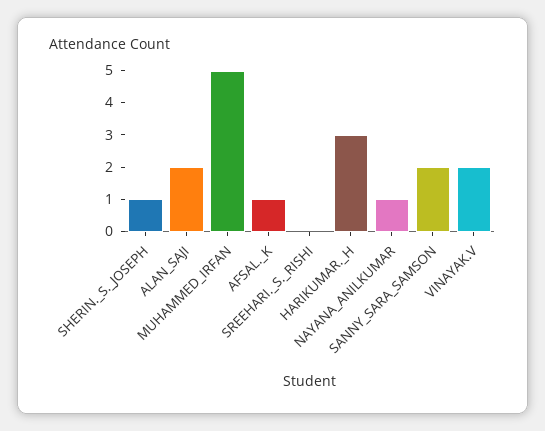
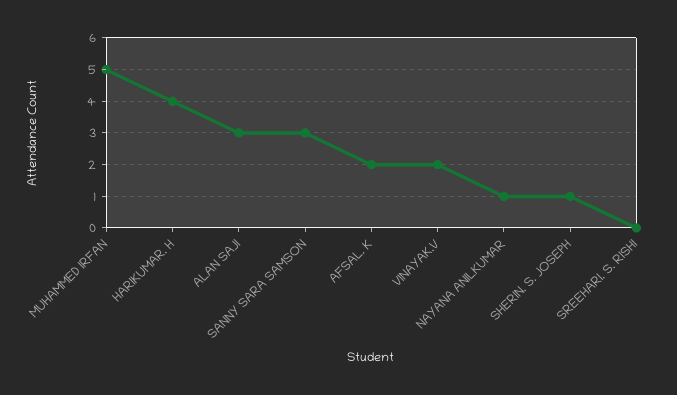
  {
    "SHERIN._S._JOSEPH": 1,
-   "ALAN_SAJI": 2,
+   "ALAN_SAJI": 3,
    "MUHAMMED_IRFAN": 5,
-   "AFSAL._K": 1,
+   "AFSAL._K": 2,
    "SREEHARI._S._RISHI": 0,
-   "HARIKUMAR._H": 3,
+   "HARIKUMAR._H": 4,
    "NAYANA_ANILKUMAR": 1,
-   "SANNY_SARA_SAMSON": 2,
+   "SANNY_SARA_SAMSON": 3,
    "VINAYAK.V": 2
  }

